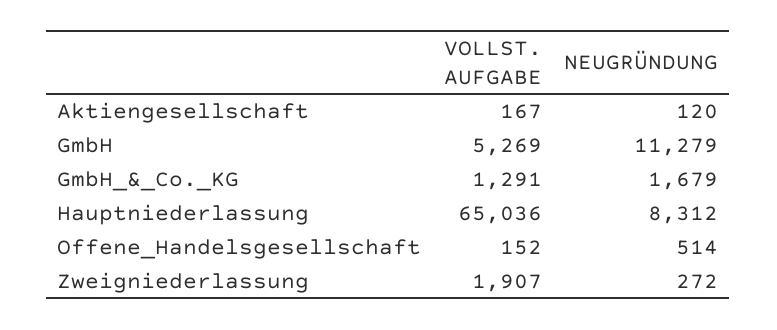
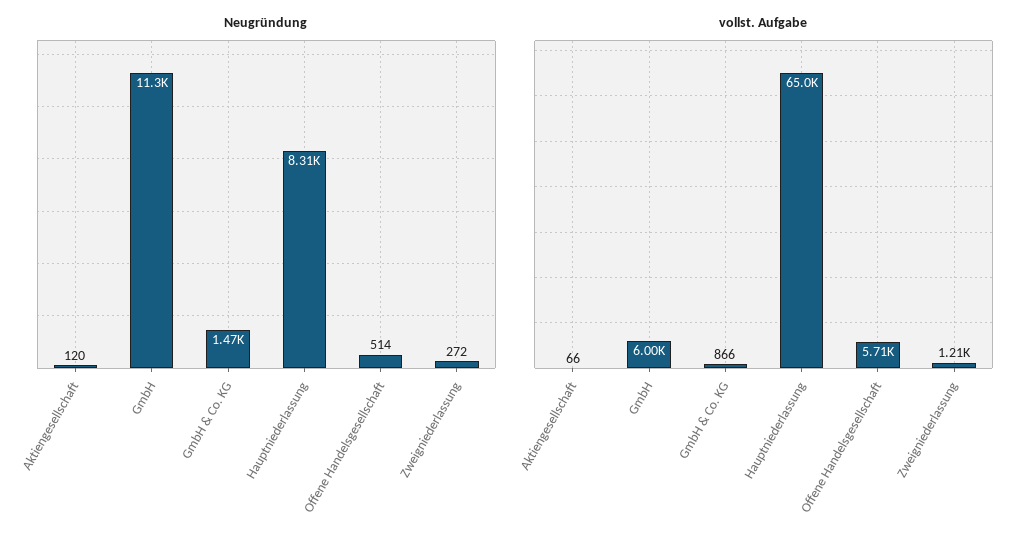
  {
    "VOLLST. AUFGABE": {
-     "Aktiengesellschaft": 167,
+     "Aktiengesellschaft": 66,
-     "GmbH": 5269,
+     "GmbH": 6000,
-     "GmbH_&_Co._KG": 1291,
+     "GmbH_&_Co._KG": 866,
      "Hauptniederlassung": 65036,
-     "Offene_Handelsgesellschaft": 152,
+     "Offene_Handelsgesellschaft": 5710,
-     "Zweigniederlassung": 1907
+     "Zweigniederlassung": 1210
    },
    "NEUGRÜNDUNG": {
      "Aktiengesellschaft": 120,
      "GmbH": 11279,
-     "GmbH_&_Co._KG": 1679,
+     "GmbH_&_Co._KG": 1470,
      "Hauptniederlassung": 8312,
      "Offene_Handelsgesellschaft": 514,
      "Zweigniederlassung": 272
    }
  }

